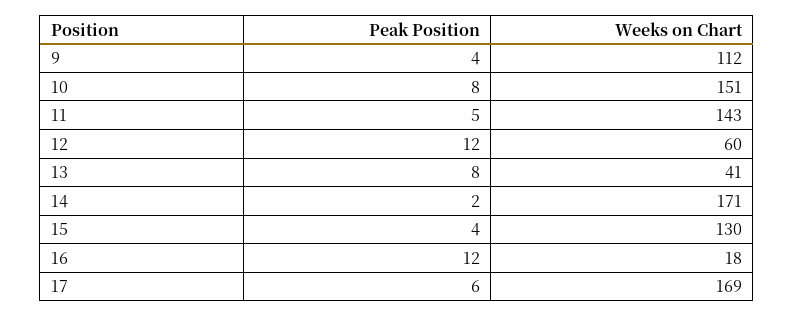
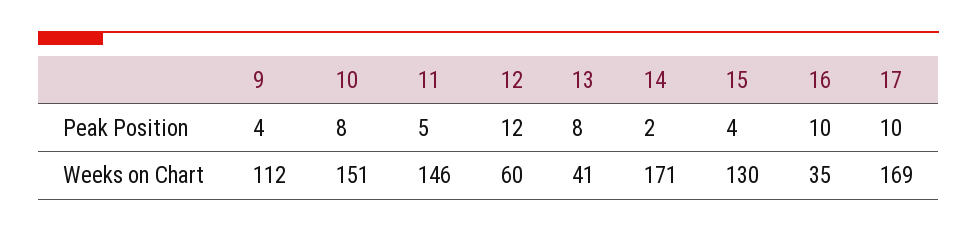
  {
    "Peak Position": {
      "9": 4,
      "10": 8,
      "11": 5,
      "12": 12,
      "13": 8,
      "14": 2,
      "15": 4,
-     "16": 12,
+     "16": 10,
-     "17": 6
+     "17": 10
    },
    "Weeks on Chart": {
      "9": 112,
      "10": 151,
-     "11": 143,
+     "11": 146,
      "12": 60,
      "13": 41,
      "14": 171,
      "15": 130,
-     "16": 18,
+     "16": 35,
      "17": 169
    }
  }

